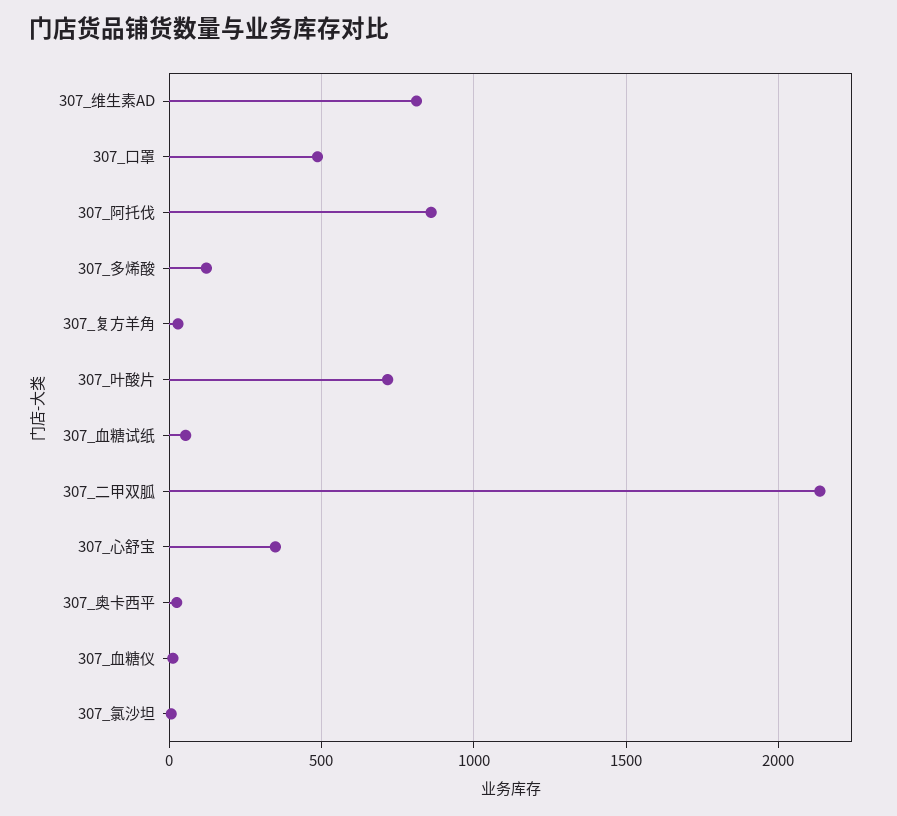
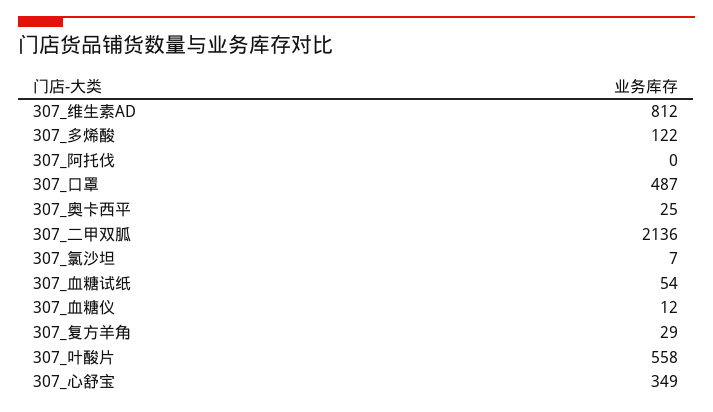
  {
    "307_维生素AD": 812,
    "307_口罩": 487,
-   "307_阿托伐": 850,
+   "307_阿托伐": 0,
    "307_多烯酸": 122,
    "307_复方羊角": 29,
-   "307_叶酸片": 700,
+   "307_叶酸片": 558,
    "307_血糖试纸": 54,
    "307_二甲双胍": 2136,
    "307_心舒宝": 349,
    "307_奥卡西平": 25,
    "307_血糖仪": 12,
    "307_氯沙坦": 7
  }

